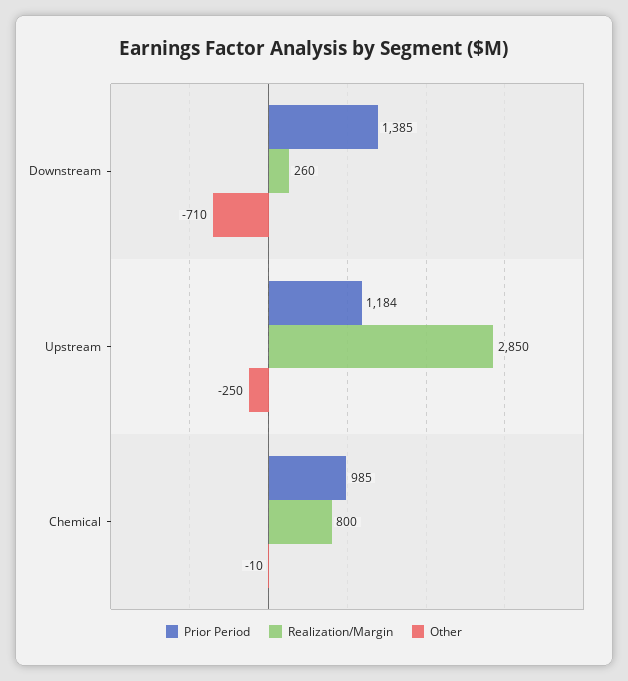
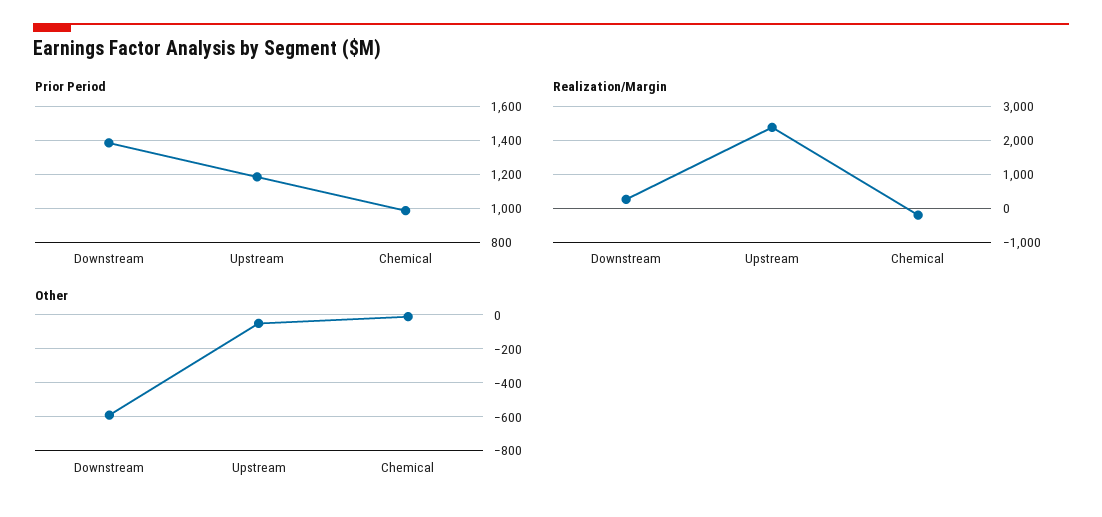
  {
    "Prior Period": {
      "Downstream": 1385,
      "Upstream": 1184,
      "Chemical": 985
    },
    "Realization/Margin": {
      "Downstream": 260,
-     "Upstream": 2850,
+     "Upstream": 2400,
-     "Chemical": 800
+     "Chemical": -200
    },
    "Other": {
-     "Downstream": -710,
+     "Downstream": -600,
-     "Upstream": -250,
+     "Upstream": -50,
      "Chemical": -10
    }
  }

